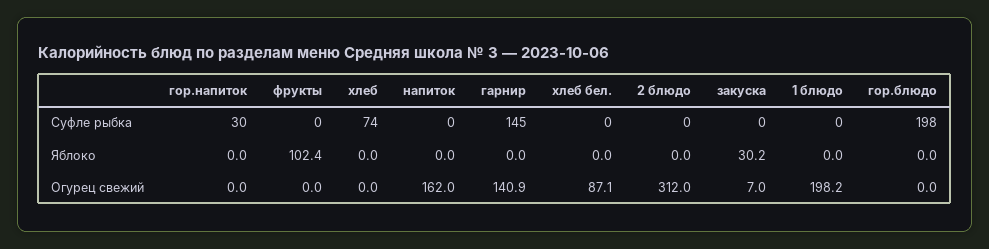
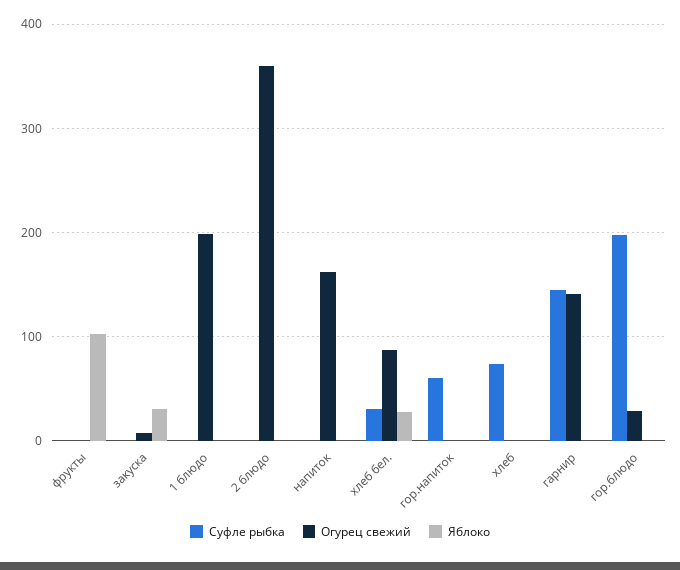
  {
    "Суфле рыбка": {
-     "гор.напиток": 30,
+     "гор.напиток": 60,
      "фрукты": 0,
      "хлеб": 74,
      "напиток": 0,
      "гарнир": 145,
-     "хлеб бел.": 0,
+     "хлеб бел.": 30,
      "2 блюдо": 0,
      "закуска": 0,
      "1 блюдо": 0,
      "гор.блюдо": 198
    },
    "Яблоко": {
      "гор.напиток": 0,
      "фрукты": 102.4,
      "хлеб": 0,
      "напиток": 0,
      "гарнир": 0,
-     "хлеб бел.": 0,
+     "хлеб бел.": 30,
      "2 блюдо": 0,
      "закуска": 30.2,
      "1 блюдо": 0,
      "гор.блюдо": 0
    },
    "Огурец свежий": {
      "гор.напиток": 0,
      "фрукты": 0,
      "хлеб": 0,
      "напиток": 162,
      "гарнир": 140.9,
      "хлеб бел.": 87.1,
-     "2 блюдо": 312,
+     "2 блюдо": 360,
      "закуска": 7,
      "1 блюдо": 198.2,
-     "гор.блюдо": 0
+     "гор.блюдо": 30
    }
  }

